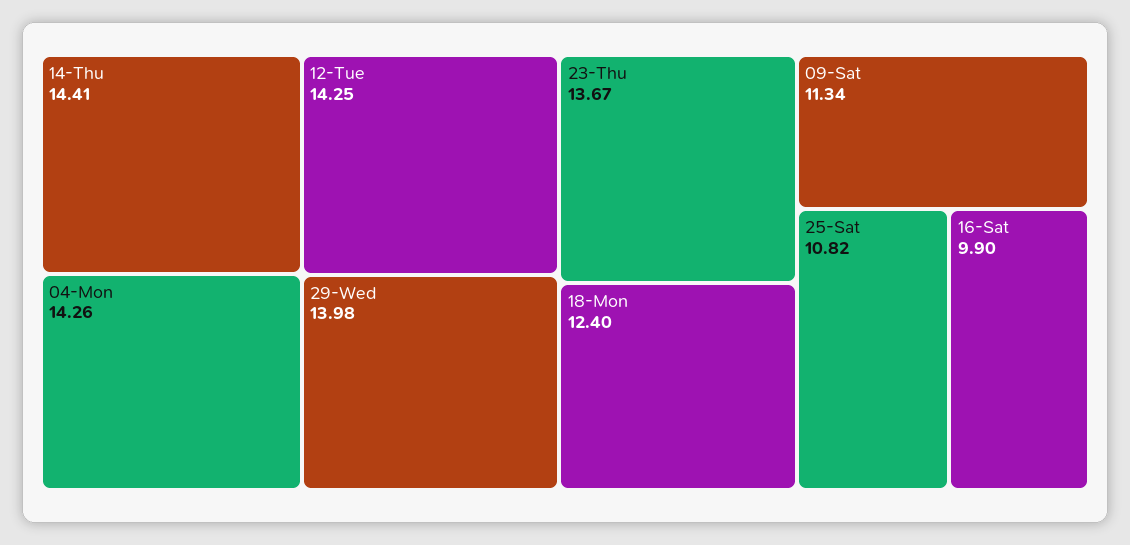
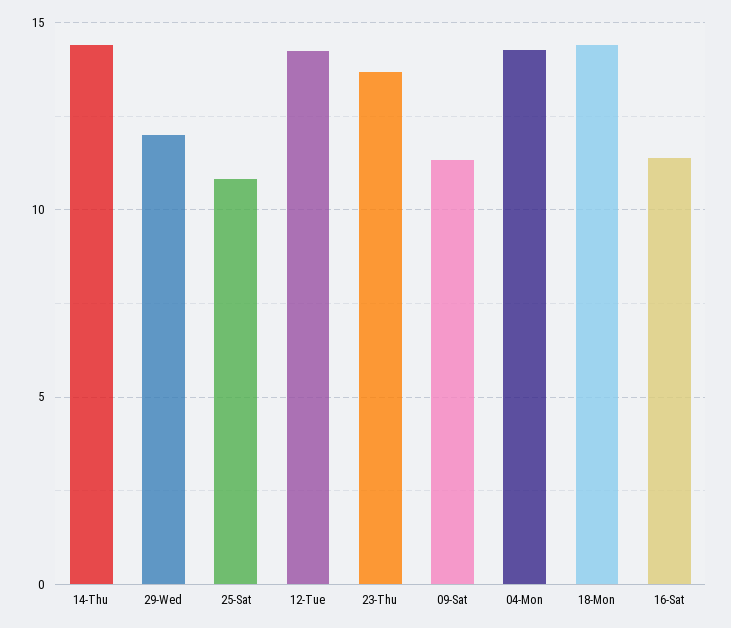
  {
    "14-Thu": 14.41,
    "04-Mon": 14.26,
    "12-Tue": 14.25,
-   "29-Wed": 13.98,
+   "29-Wed": 12,
    "23-Thu": 13.67,
-   "18-Mon": 12.4,
+   "18-Mon": 14.5,
    "09-Sat": 11.34,
    "25-Sat": 10.82,
-   "16-Sat": 9.9
+   "16-Sat": 11.5
  }

